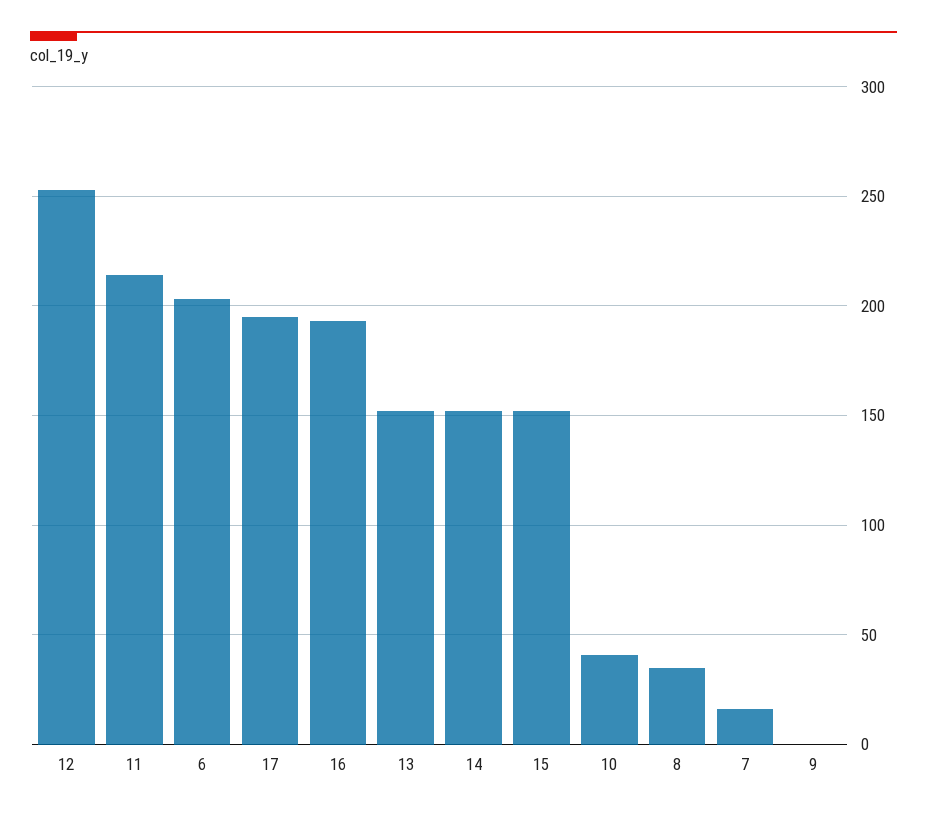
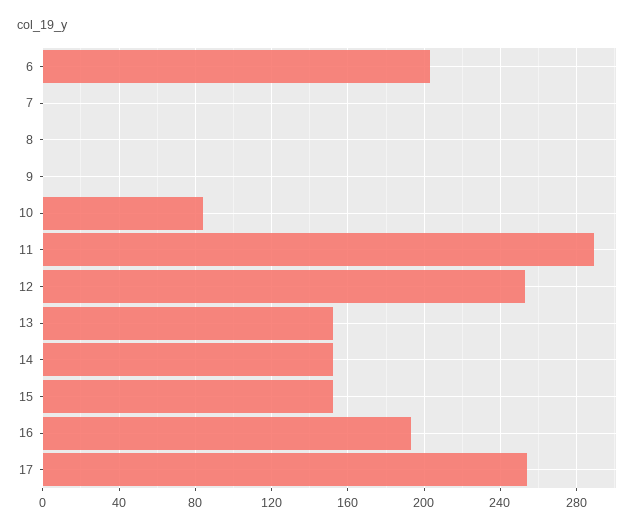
  {
    "12": 255,
-   "11": 215,
+   "11": 290,
    "6": 205,
-   "17": 195,
+   "17": 255,
    "16": 195,
    "13": 150,
    "14": 150,
    "15": 150,
-   "10": 40,
+   "10": 85,
-   "8": 35,
+   "8": 0,
-   "7": 15,
+   "7": 0,
    "9": 0
  }

